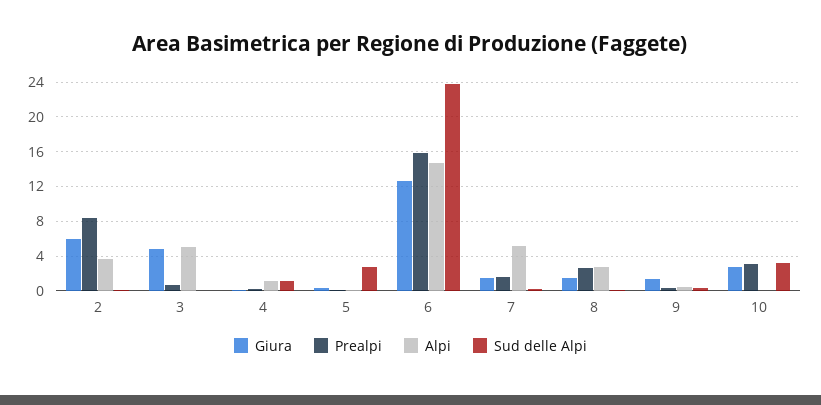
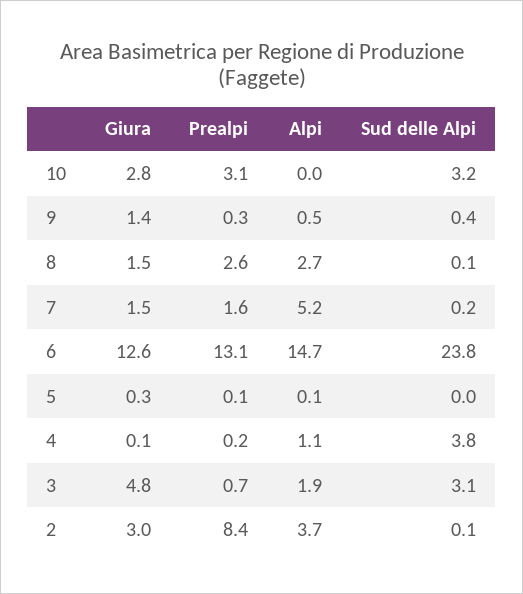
  {
    "Giura": {
-     "2": 6,
+     "2": 3,
      "3": 4.8,
      "4": 0.1,
      "5": 0.3,
      "6": 12.6,
      "7": 1.5,
      "8": 1.5,
      "9": 1.4,
      "10": 2.8
    },
    "Prealpi": {
      "2": 8.4,
      "3": 0.7,
      "4": 0.2,
      "5": 0.1,
-     "6": 16,
+     "6": 13.1,
      "7": 1.6,
      "8": 2.6,
      "9": 0.3,
      "10": 3.1
    },
    "Alpi": {
      "2": 3.7,
-     "3": 5,
+     "3": 1.9,
      "4": 1.1,
      "5": 0.1,
      "6": 14.7,
      "7": 5.2,
      "8": 2.7,
      "9": 0.5,
      "10": 0
    },
    "Sud delle Alpi": {
      "2": 0.1,
-     "3": 0,
+     "3": 3.1,
-     "4": 1,
+     "4": 3.8,
-     "5": 3,
+     "5": 0,
      "6": 23.8,
      "7": 0.2,
      "8": 0.1,
      "9": 0.4,
      "10": 3.2
    }
  }

